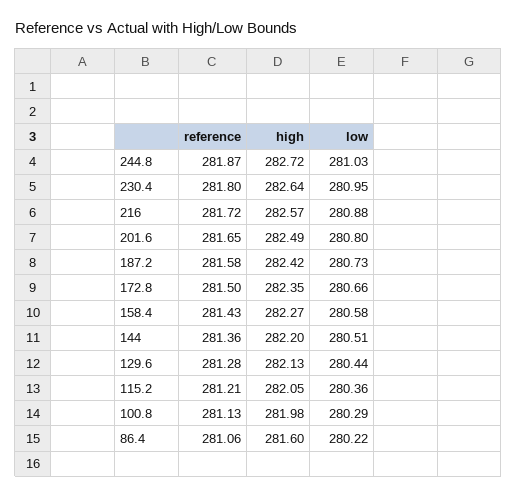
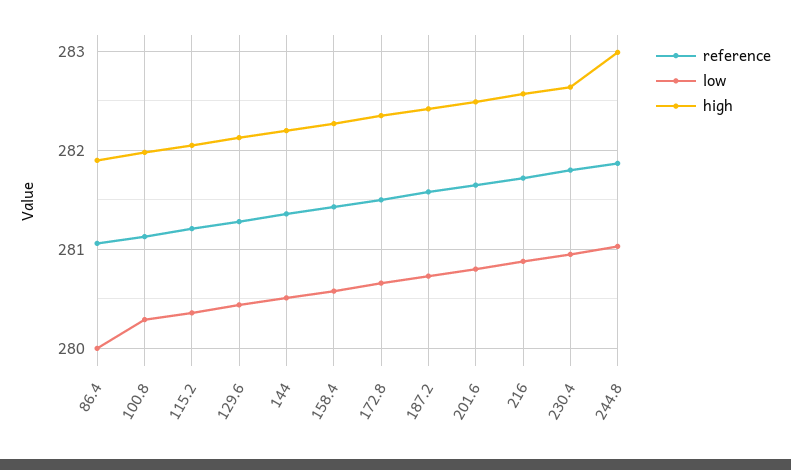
  {
    "reference": {
      "244.8": 281.87,
      "230.4": 281.8,
      "216": 281.72,
      "201.6": 281.65,
      "187.2": 281.58,
      "172.8": 281.5,
      "158.4": 281.43,
      "144": 281.36,
      "129.6": 281.28,
      "115.2": 281.21,
      "100.8": 281.13,
      "86.4": 281.06
    },
    "high": {
-     "244.8": 282.72,
+     "244.8": 283,
      "230.4": 282.64,
      "216": 282.57,
      "201.6": 282.49,
      "187.2": 282.42,
      "172.8": 282.35,
      "158.4": 282.27,
      "144": 282.2,
      "129.6": 282.13,
      "115.2": 282.05,
      "100.8": 281.98,
-     "86.4": 281.6
+     "86.4": 281.9
    },
    "low": {
      "244.8": 281.03,
      "230.4": 280.95,
      "216": 280.88,
      "201.6": 280.8,
      "187.2": 280.73,
      "172.8": 280.66,
      "158.4": 280.58,
      "144": 280.51,
      "129.6": 280.44,
      "115.2": 280.36,
      "100.8": 280.29,
-     "86.4": 280.22
+     "86.4": 280
    }
  }

